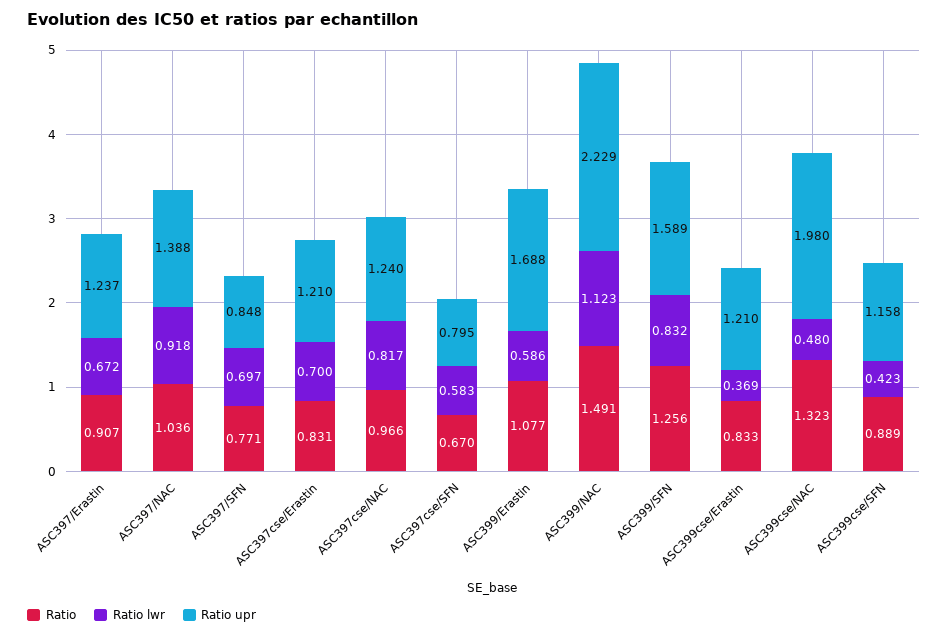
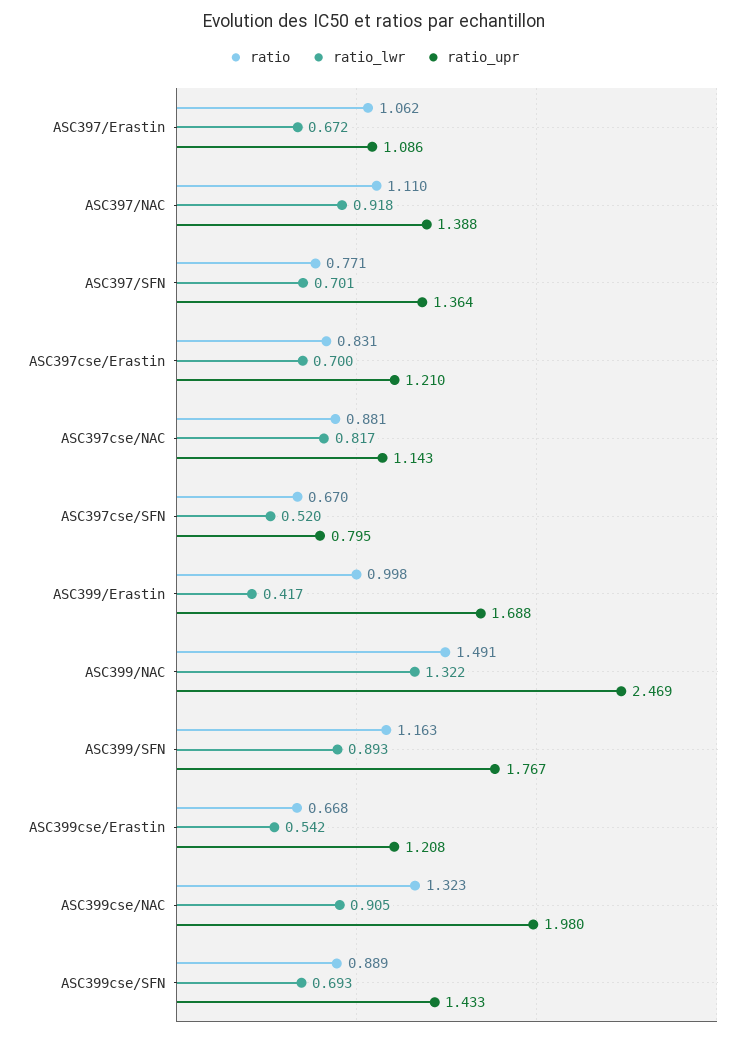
  {
    "Ratio": {
-     "ASC397/Erastin": 0.907,
+     "ASC397/Erastin": 1.062,
-     "ASC397/NAC": 1.036,
+     "ASC397/NAC": 1.11,
      "ASC397/SFN": 0.771,
      "ASC397cse/Erastin": 0.831,
-     "ASC397cse/NAC": 0.966,
+     "ASC397cse/NAC": 0.881,
      "ASC397cse/SFN": 0.67,
-     "ASC399/Erastin": 1.077,
+     "ASC399/Erastin": 0.998,
      "ASC399/NAC": 1.491,
-     "ASC399/SFN": 1.256,
+     "ASC399/SFN": 1.163,
-     "ASC399cse/Erastin": 0.833,
+     "ASC399cse/Erastin": 0.668,
      "ASC399cse/NAC": 1.323,
      "ASC399cse/SFN": 0.889
    },
    "Ratio lwr": {
      "ASC397/Erastin": 0.672,
      "ASC397/NAC": 0.918,
-     "ASC397/SFN": 0.697,
+     "ASC397/SFN": 0.701,
      "ASC397cse/Erastin": 0.7,
      "ASC397cse/NAC": 0.817,
-     "ASC397cse/SFN": 0.583,
+     "ASC397cse/SFN": 0.52,
-     "ASC399/Erastin": 0.586,
+     "ASC399/Erastin": 0.417,
-     "ASC399/NAC": 1.123,
+     "ASC399/NAC": 1.322,
-     "ASC399/SFN": 0.832,
+     "ASC399/SFN": 0.893,
-     "ASC399cse/Erastin": 0.369,
+     "ASC399cse/Erastin": 0.542,
-     "ASC399cse/NAC": 0.48,
+     "ASC399cse/NAC": 0.905,
-     "ASC399cse/SFN": 0.423
+     "ASC399cse/SFN": 0.693
    },
    "Ratio upr": {
-     "ASC397/Erastin": 1.237,
+     "ASC397/Erastin": 1.086,
      "ASC397/NAC": 1.388,
-     "ASC397/SFN": 0.848,
+     "ASC397/SFN": 1.364,
      "ASC397cse/Erastin": 1.21,
-     "ASC397cse/NAC": 1.24,
+     "ASC397cse/NAC": 1.143,
      "ASC397cse/SFN": 0.795,
      "ASC399/Erastin": 1.688,
-     "ASC399/NAC": 2.229,
+     "ASC399/NAC": 2.469,
-     "ASC399/SFN": 1.589,
+     "ASC399/SFN": 1.767,
-     "ASC399cse/Erastin": 1.21,
+     "ASC399cse/Erastin": 1.208,
      "ASC399cse/NAC": 1.98,
-     "ASC399cse/SFN": 1.158
+     "ASC399cse/SFN": 1.433
    }
  }

